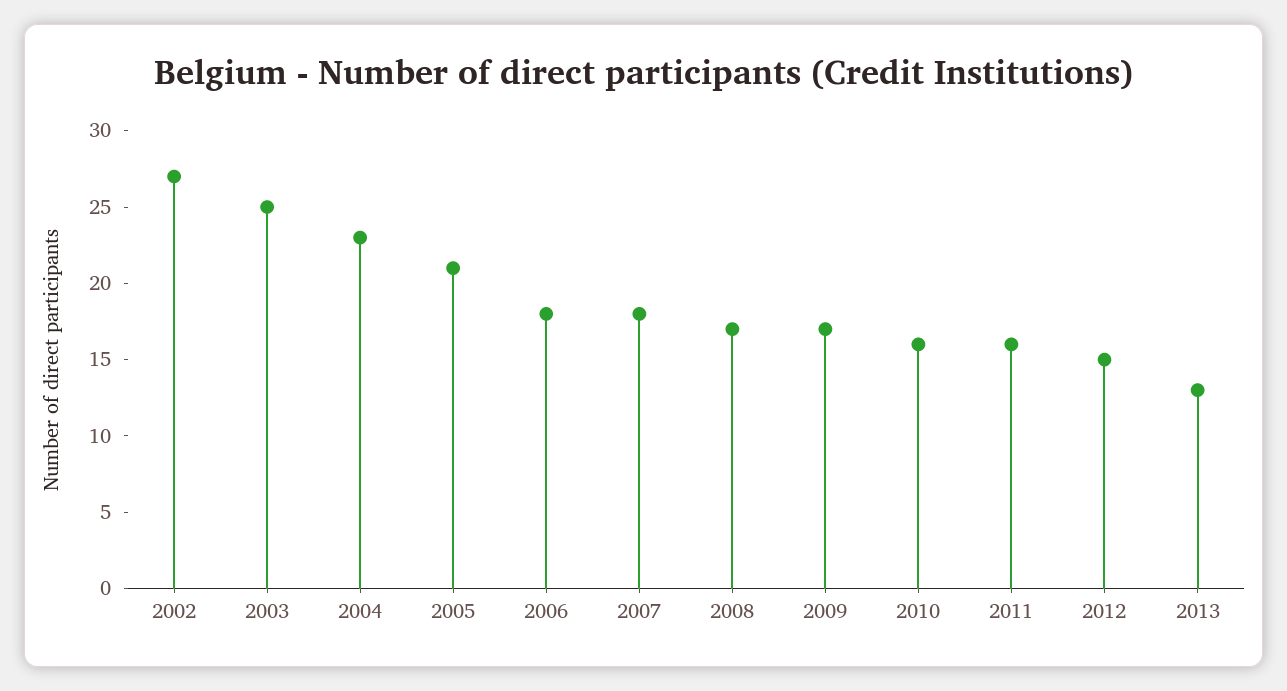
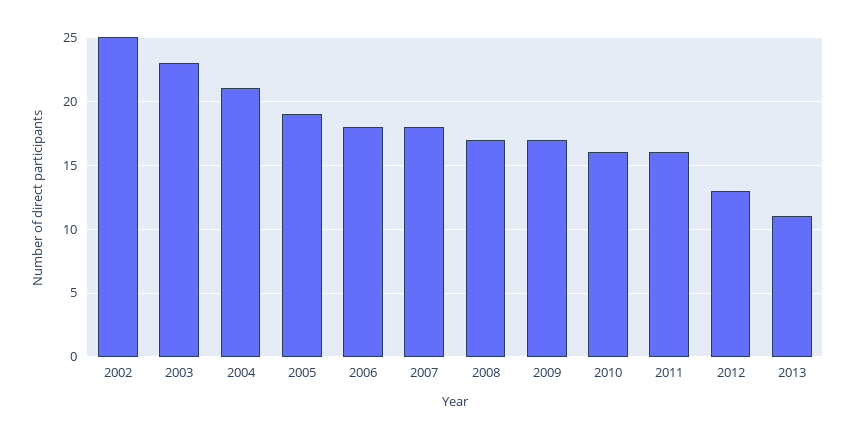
  {
-   "2002": 27,
+   "2002": 25,
-   "2003": 25,
+   "2003": 23,
-   "2004": 23,
+   "2004": 21,
-   "2005": 21,
+   "2005": 19,
    "2006": 18,
    "2007": 18,
    "2008": 17,
    "2009": 17,
    "2010": 16,
    "2011": 16,
-   "2012": 15,
+   "2012": 13,
-   "2013": 13
+   "2013": 11
  }

